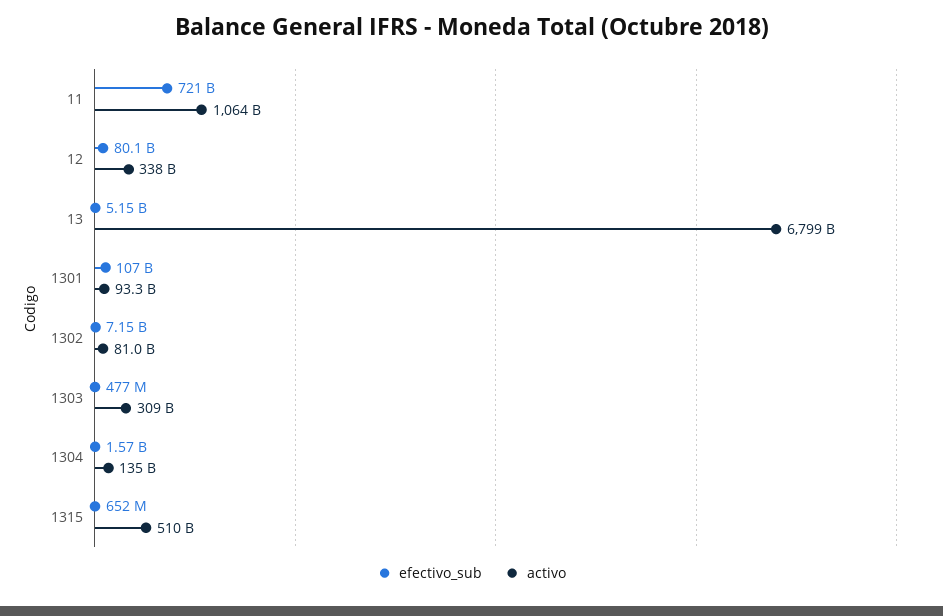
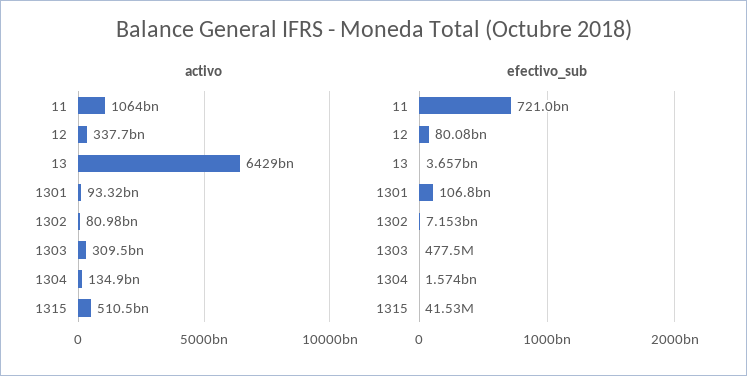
  {
    "efectivo_sub": {
      "11": 721000000000,
      "12": 80080000000,
-     "13": 5150000000,
+     "13": 3657000000,
      "1301": 106800000000,
      "1302": 7153000000,
      "1303": 477500000,
      "1304": 1574000000,
-     "1315": 652000000
+     "1315": 41530000
    },
    "activo": {
      "11": 1064000000000,
      "12": 337700000000,
-     "13": 6799000000000,
+     "13": 6429000000000,
      "1301": 93320000000,
      "1302": 80980000000,
      "1303": 309500000000,
      "1304": 134900000000,
      "1315": 510500000000
    }
  }

